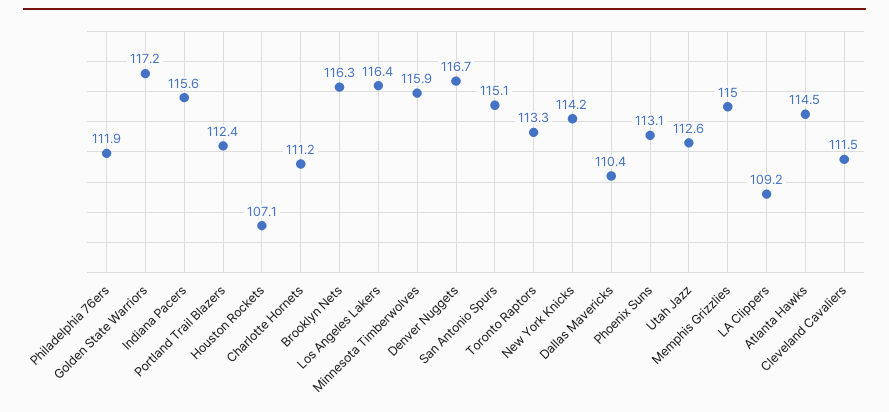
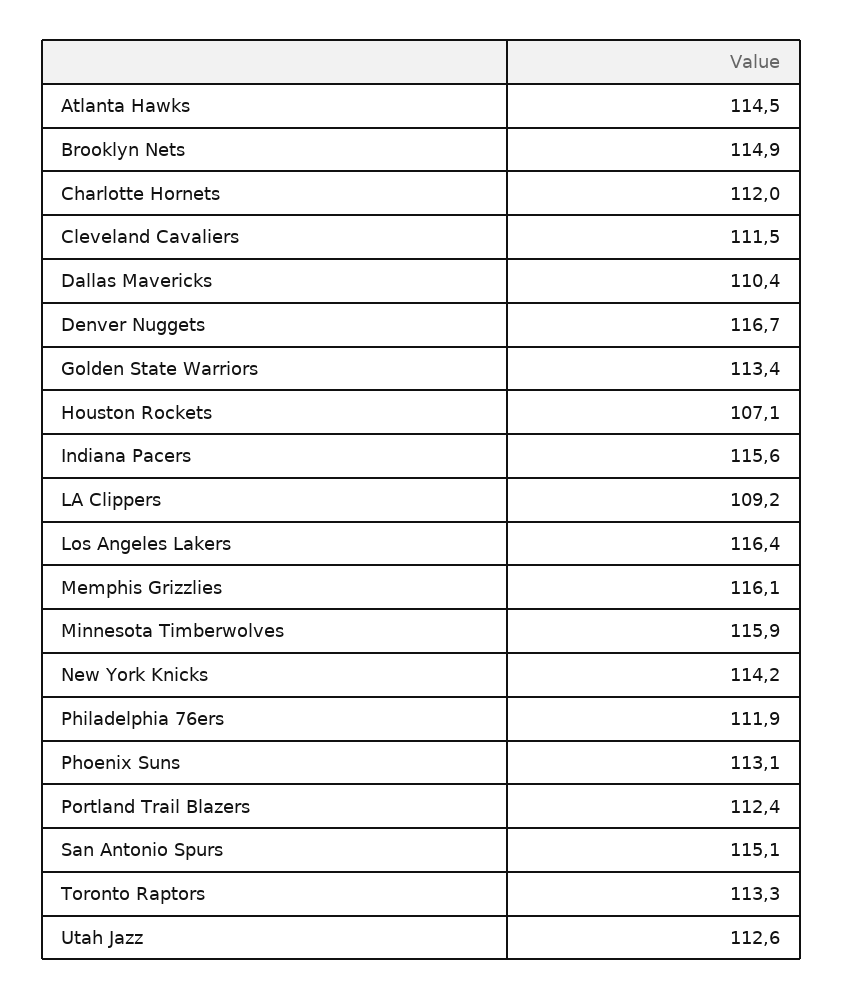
  {
    "Philadelphia 76ers": 111.9,
-   "Golden State Warriors": 117.2,
+   "Golden State Warriors": 113.4,
    "Indiana Pacers": 115.6,
    "Portland Trail Blazers": 112.4,
    "Houston Rockets": 107.1,
-   "Charlotte Hornets": 111.2,
+   "Charlotte Hornets": 112,
-   "Brooklyn Nets": 116.3,
+   "Brooklyn Nets": 114.9,
    "Los Angeles Lakers": 116.4,
    "Minnesota Timberwolves": 115.9,
    "Denver Nuggets": 116.7,
    "San Antonio Spurs": 115.1,
    "Toronto Raptors": 113.3,
    "New York Knicks": 114.2,
    "Dallas Mavericks": 110.4,
    "Phoenix Suns": 113.1,
    "Utah Jazz": 112.6,
-   "Memphis Grizzlies": 115,
+   "Memphis Grizzlies": 116.1,
    "LA Clippers": 109.2,
    "Atlanta Hawks": 114.5,
    "Cleveland Cavaliers": 111.5
  }

